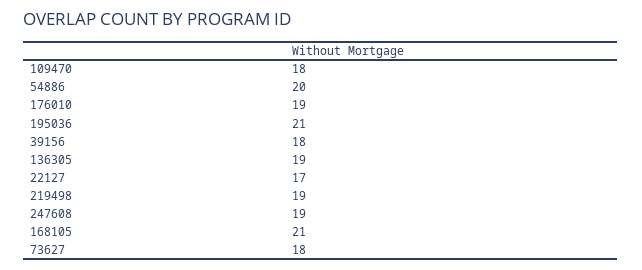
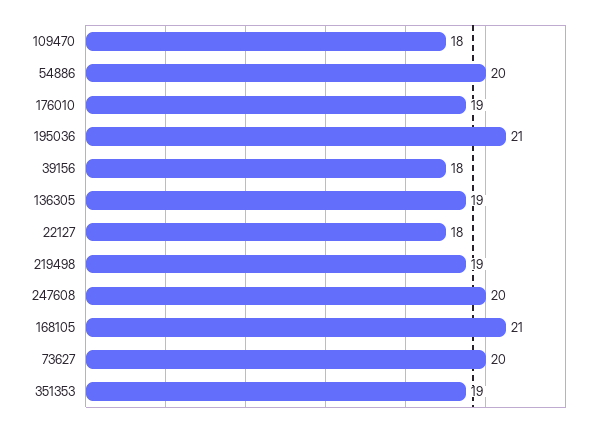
  {
    "109470": 18,
    "54886": 20,
    "176010": 19,
    "195036": 21,
    "39156": 18,
    "136305": 19,
-   "22127": 17,
+   "22127": 18,
    "219498": 19,
-   "247608": 19,
+   "247608": 20,
    "168105": 21,
-   "73627": 18
+   "73627": 20,
+   "351353": 19
  }

